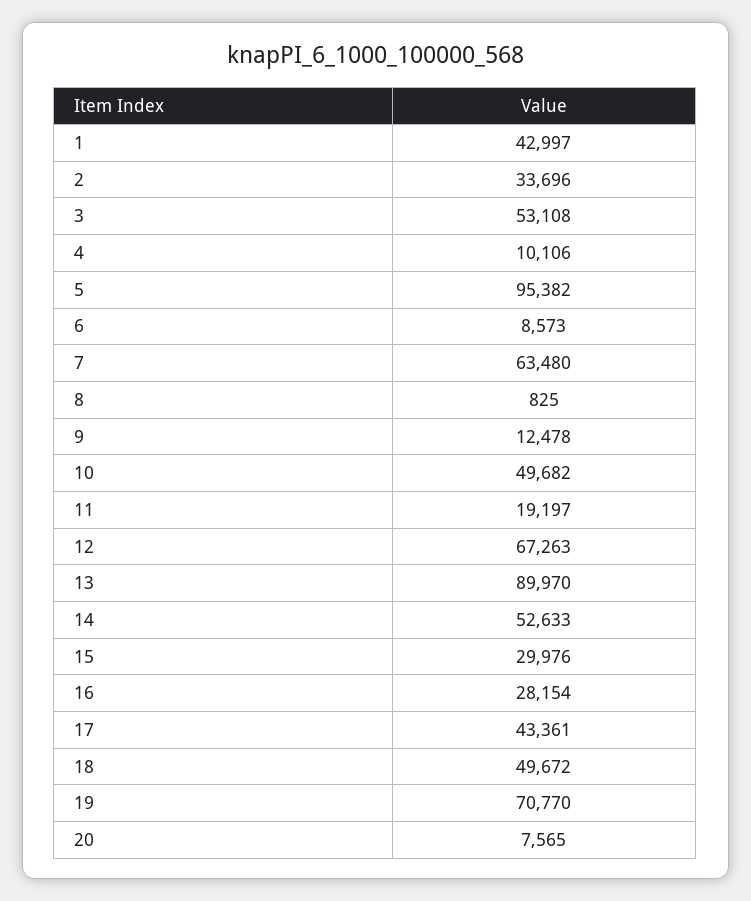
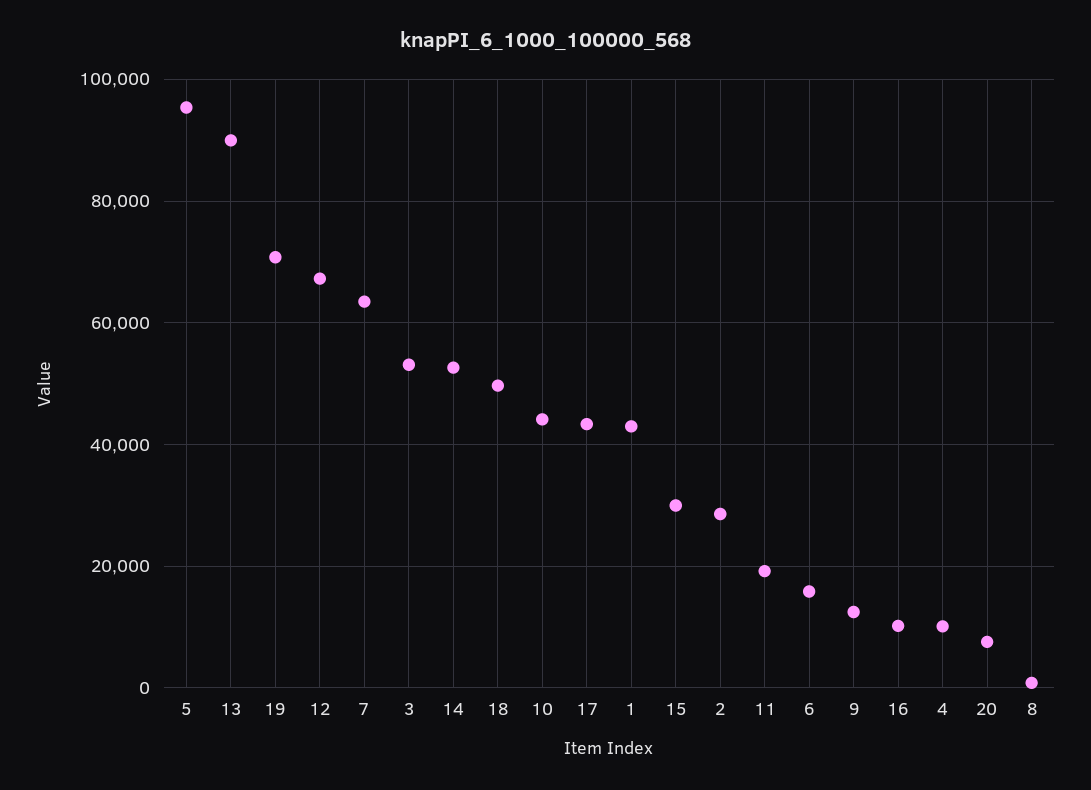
  {
    "1": 42997,
-   "2": 33696,
+   "2": 28000,
    "3": 53108,
    "4": 10106,
    "5": 95382,
-   "6": 8573,
+   "6": 16000,
    "7": 63480,
    "8": 825,
    "9": 12478,
-   "10": 49682,
+   "10": 44000,
    "11": 19197,
    "12": 67263,
    "13": 89970,
    "14": 52633,
    "15": 29976,
-   "16": 28154,
+   "16": 10000,
    "17": 43361,
    "18": 49672,
    "19": 70770,
    "20": 7565
  }

